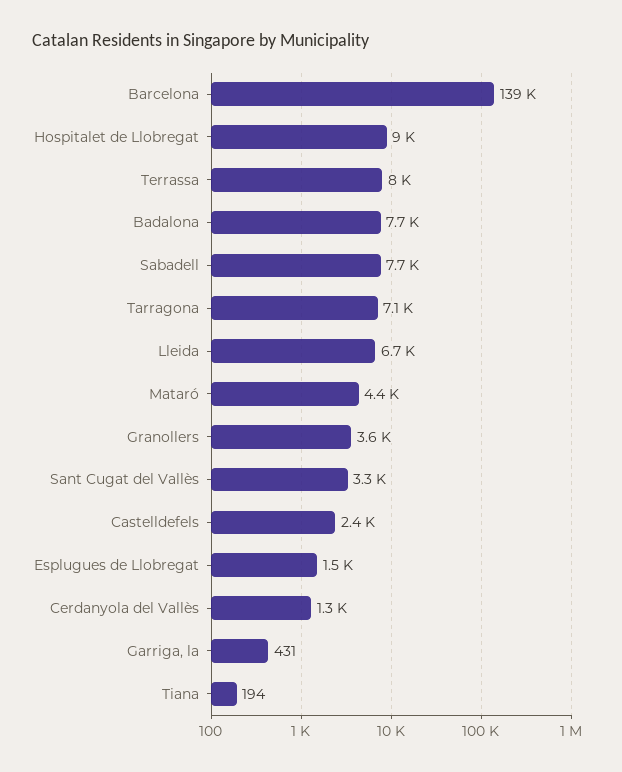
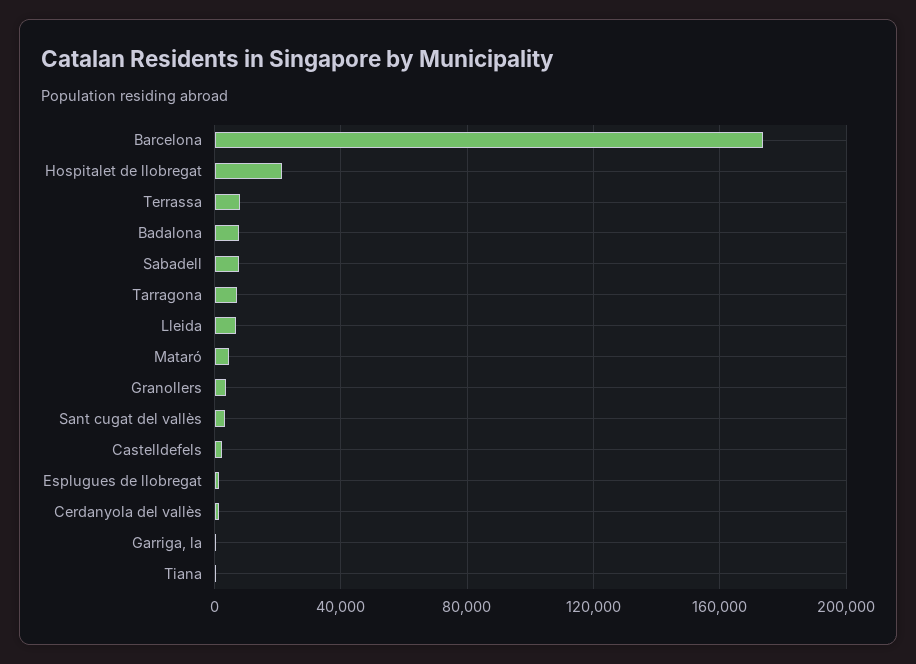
  {
-   "Barcelona": 139000,
+   "Barcelona": 175000,
-   "Hospitalet de Llobregat": 9000,
+   "Hospitalet de Llobregat": 20000,
    "Terrassa": 8000,
    "Badalona": 7700,
    "Sabadell": 7700,
    "Tarragona": 7100,
    "Lleida": 6700,
    "Mataró": 4400,
    "Granollers": 3600,
    "Sant Cugat del Vallès": 3300,
    "Castelldefels": 2400,
    "Esplugues de Llobregat": 1500,
    "Cerdanyola del Vallès": 1300,
    "Garriga, la": 431,
    "Tiana": 194
  }

